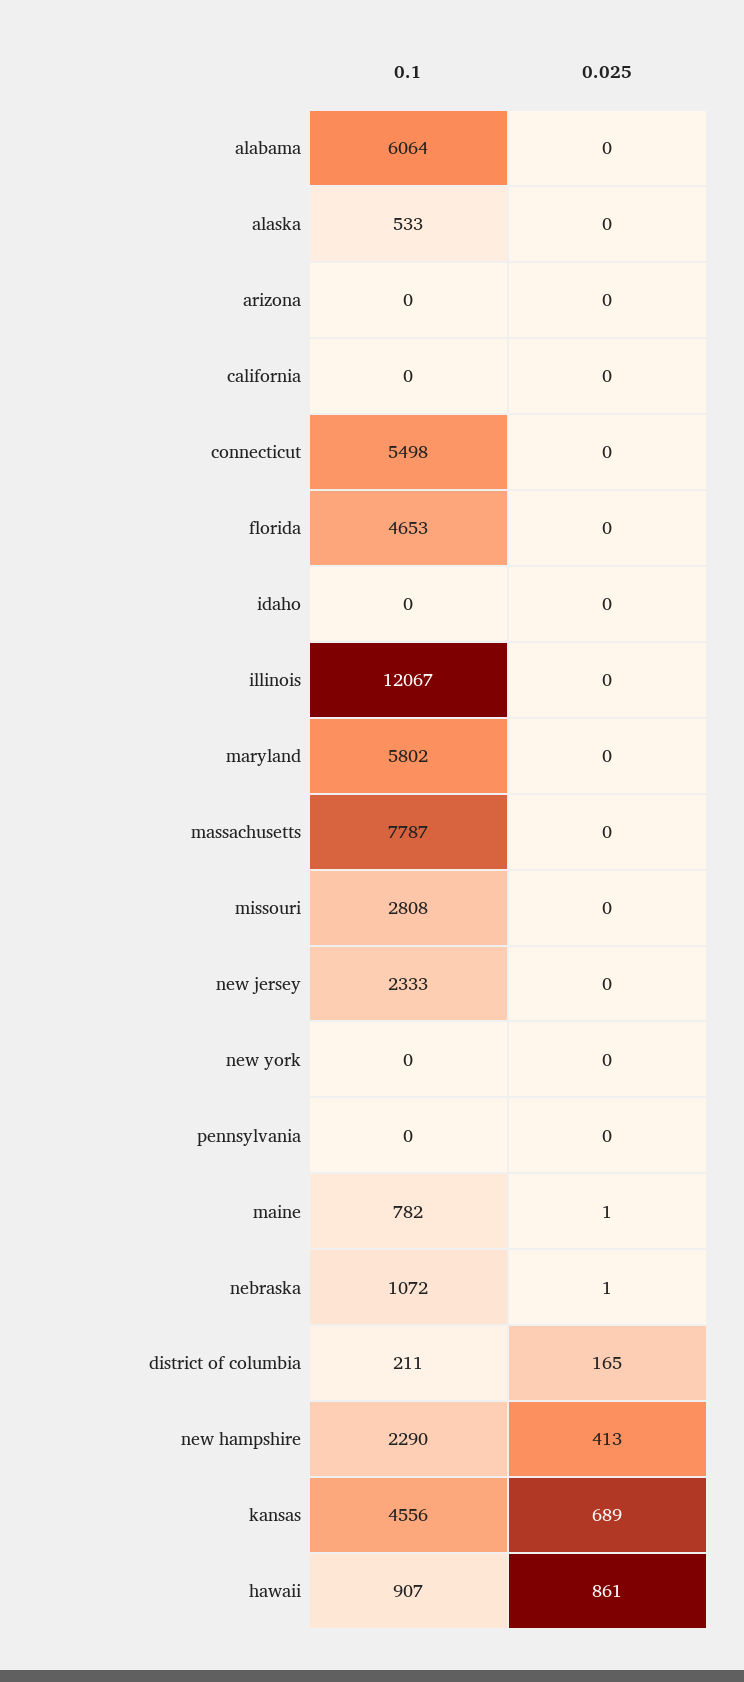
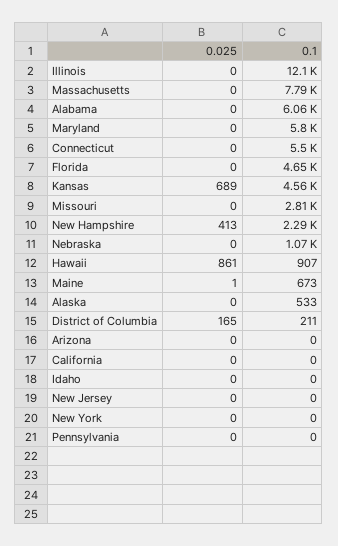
  {
    "0.1": {
      "alabama": 6064,
      "alaska": 533,
      "arizona": 0,
      "california": 0,
      "connecticut": 5498,
      "florida": 4653,
      "idaho": 0,
      "illinois": 12067,
      "maryland": 5802,
      "massachusetts": 7787,
      "missouri": 2808,
-     "new jersey": 2333,
+     "new jersey": 0,
      "new york": 0,
      "pennsylvania": 0,
-     "maine": 782,
+     "maine": 673,
      "nebraska": 1072,
      "district of columbia": 211,
      "new hampshire": 2290,
      "kansas": 4556,
      "hawaii": 907
    },
    "0.025": {
      "alabama": 0,
      "alaska": 0,
      "arizona": 0,
      "california": 0,
      "connecticut": 0,
      "florida": 0,
      "idaho": 0,
      "illinois": 0,
      "maryland": 0,
      "massachusetts": 0,
      "missouri": 0,
      "new jersey": 0,
      "new york": 0,
      "pennsylvania": 0,
      "maine": 1,
-     "nebraska": 1,
+     "nebraska": 0,
      "district of columbia": 165,
      "new hampshire": 413,
      "kansas": 689,
      "hawaii": 861
    }
  }

